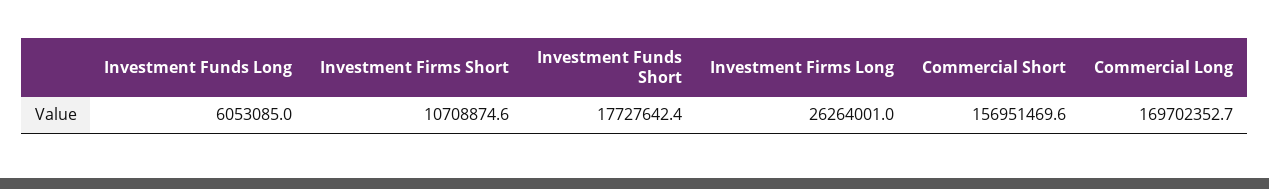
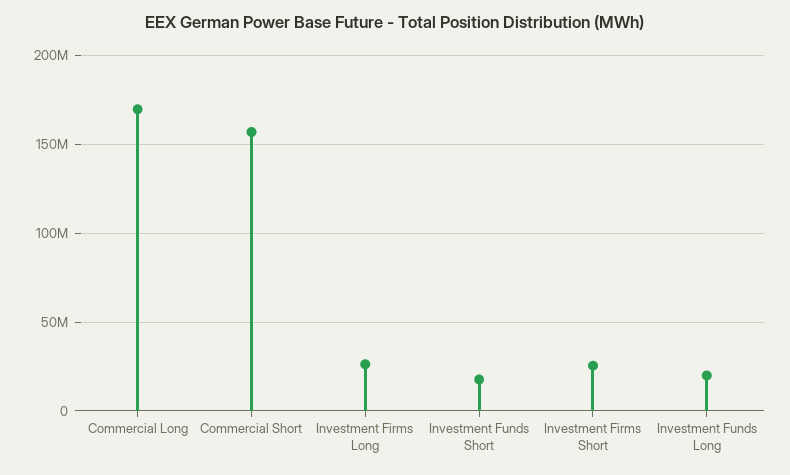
  {
-   "Investment Funds Long": 6053085,
+   "Investment Funds Long": 20000000,
-   "Investment Firms Short": 10708874.6,
+   "Investment Firms Short": 25000000,
    "Investment Funds Short": 17727642.4,
    "Investment Firms Long": 26264001,
    "Commercial Short": 156951469.6,
    "Commercial Long": 169702352.7
  }

